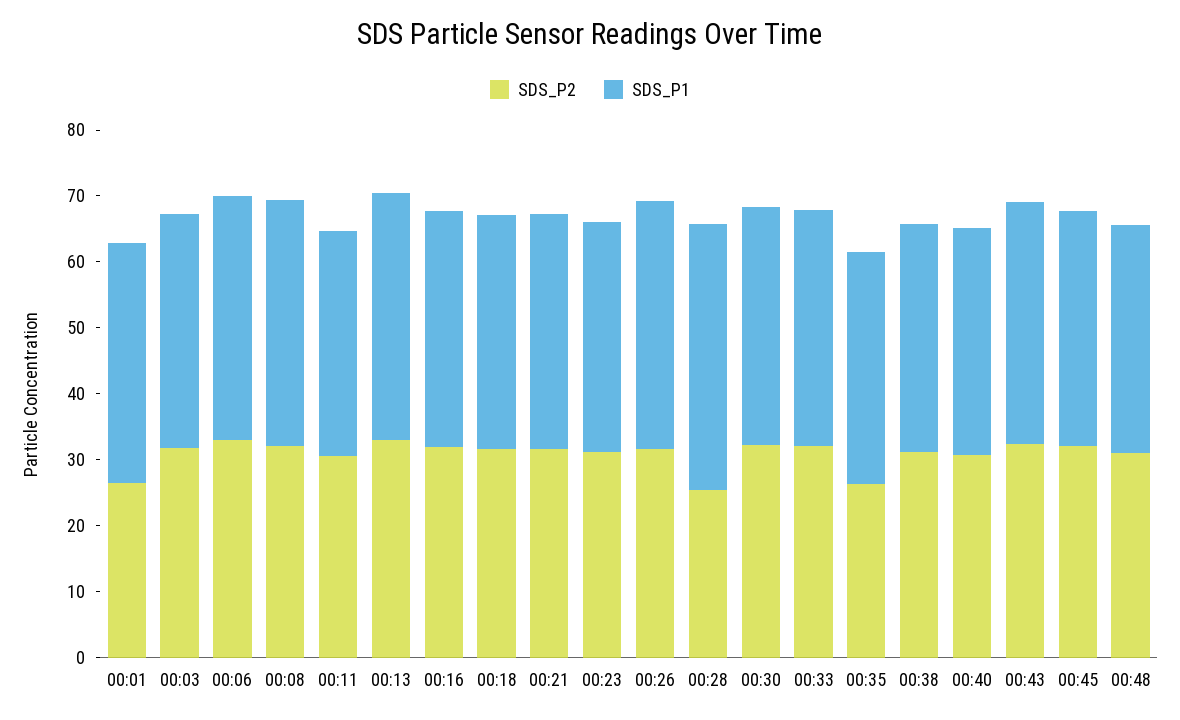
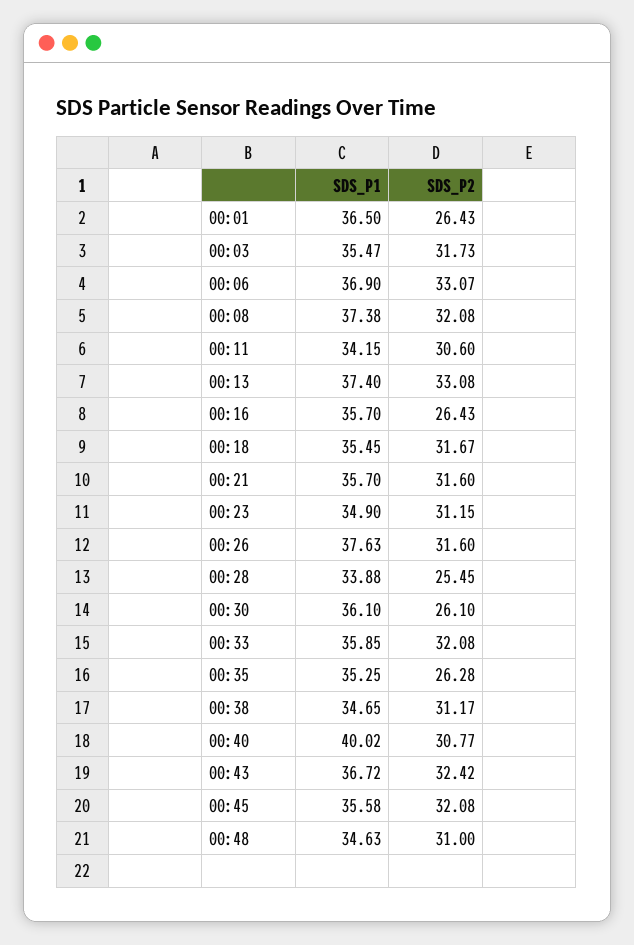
  {
    "SDS_P2": {
      "00:01": 26.43,
      "00:03": 31.73,
      "00:06": 33.07,
      "00:08": 32.08,
      "00:11": 30.6,
      "00:13": 33.08,
-     "00:16": 32,
+     "00:16": 26.43,
      "00:18": 31.67,
      "00:21": 31.6,
      "00:23": 31.15,
      "00:26": 31.6,
      "00:28": 25.45,
-     "00:30": 32,
+     "00:30": 26.1,
      "00:33": 32.08,
      "00:35": 26.28,
      "00:38": 31.17,
      "00:40": 30.77,
      "00:43": 32.42,
      "00:45": 32.08,
      "00:48": 31
    },
    "SDS_P1": {
      "00:01": 36.5,
      "00:03": 35.47,
      "00:06": 36.9,
      "00:08": 37.38,
      "00:11": 34.15,
      "00:13": 37.4,
      "00:16": 35.7,
      "00:18": 35.45,
      "00:21": 35.7,
      "00:23": 34.9,
      "00:26": 37.63,
-     "00:28": 40,
+     "00:28": 33.88,
      "00:30": 36.1,
      "00:33": 35.85,
      "00:35": 35.25,
      "00:38": 34.65,
-     "00:40": 34,
+     "00:40": 40.02,
      "00:43": 36.72,
      "00:45": 35.58,
      "00:48": 34.63
    }
  }

